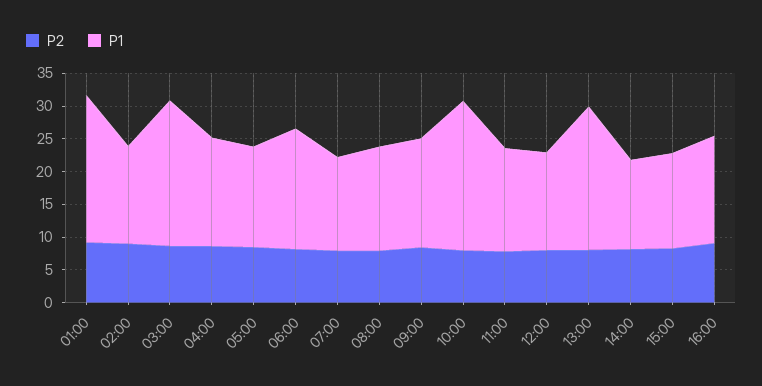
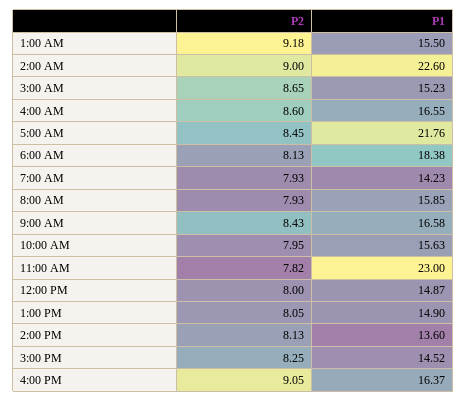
  {
    "P2": {
      "01:00": 9.18,
      "02:00": 9,
      "03:00": 8.65,
      "04:00": 8.6,
      "05:00": 8.45,
      "06:00": 8.13,
      "07:00": 7.93,
      "08:00": 7.93,
      "09:00": 8.43,
      "10:00": 7.95,
      "11:00": 7.82,
      "12:00": 8,
      "13:00": 8.05,
      "14:00": 8.13,
      "15:00": 8.25,
      "16:00": 9.05
    },
    "P1": {
-     "01:00": 22.5,
+     "01:00": 15.5,
-     "02:00": 15,
+     "02:00": 22.6,
-     "03:00": 22.5,
+     "03:00": 15.23,
      "04:00": 16.55,
-     "05:00": 15,
+     "05:00": 21.76,
      "06:00": 18.38,
      "07:00": 14.23,
      "08:00": 15.85,
      "09:00": 16.58,
-     "10:00": 22.5,
+     "10:00": 15.63,
-     "11:00": 15,
+     "11:00": 23,
      "12:00": 14.87,
-     "13:00": 22.5,
+     "13:00": 14.9,
      "14:00": 13.6,
      "15:00": 14.52,
      "16:00": 16.37
    }
  }

